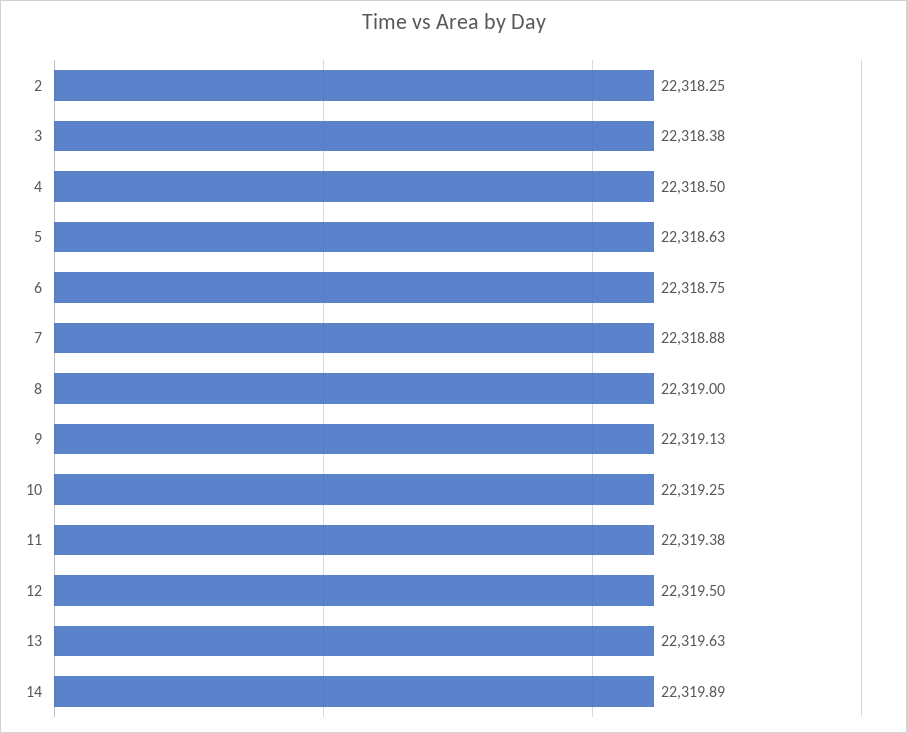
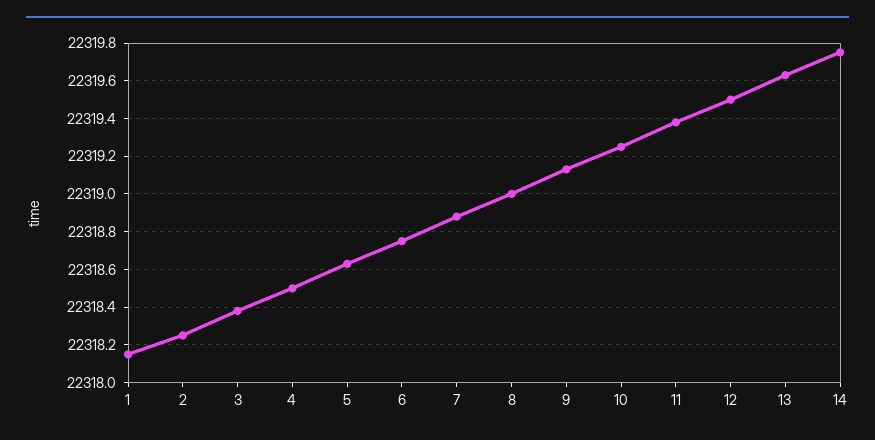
  {
    "2": 22318.25,
    "3": 22318.38,
    "4": 22318.5,
    "5": 22318.63,
    "6": 22318.75,
    "7": 22318.88,
    "8": 22319,
    "9": 22319.13,
    "10": 22319.25,
    "11": 22319.38,
    "12": 22319.5,
    "13": 22319.63,
-   "14": 22319.89
+   "14": 22319.75,
+   "1": 22318.15
  }

